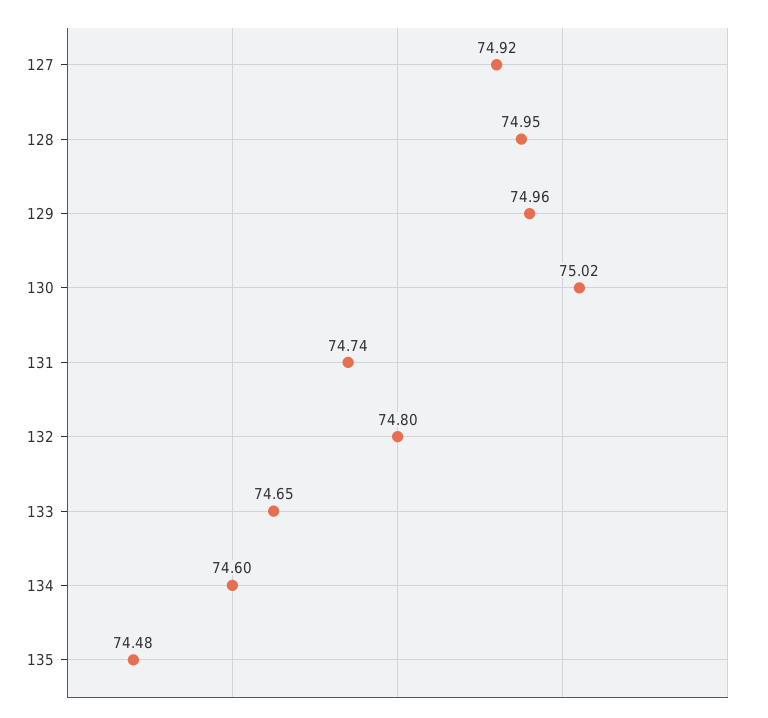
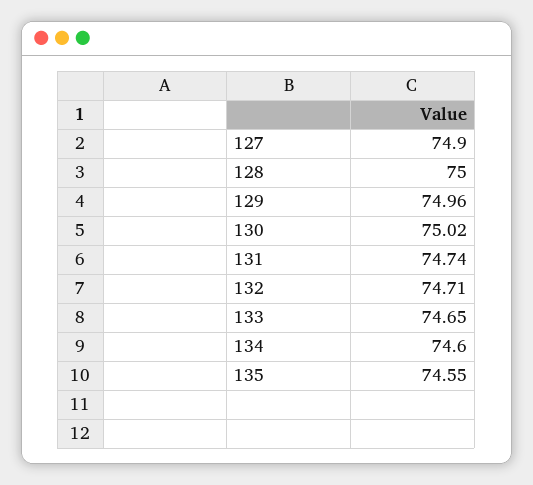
  {
-   "127": 74.92,
+   "127": 74.9,
-   "128": 74.95,
+   "128": 75,
    "129": 74.96,
    "130": 75.02,
    "131": 74.74,
-   "132": 74.8,
+   "132": 74.71,
    "133": 74.65,
    "134": 74.6,
-   "135": 74.48
+   "135": 74.55
  }

